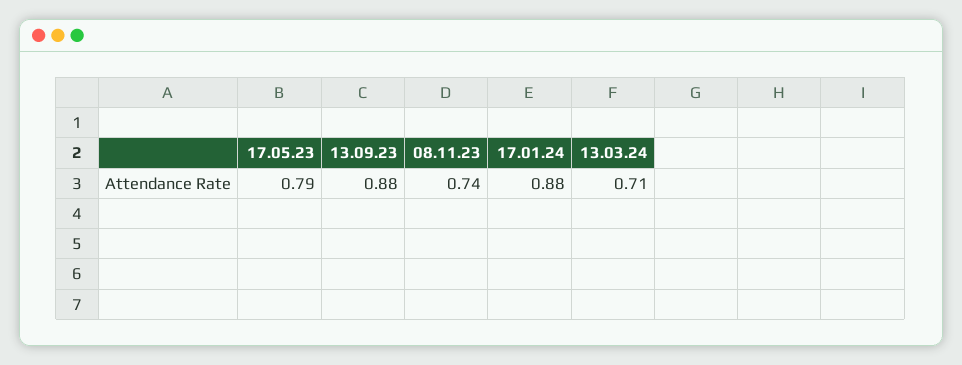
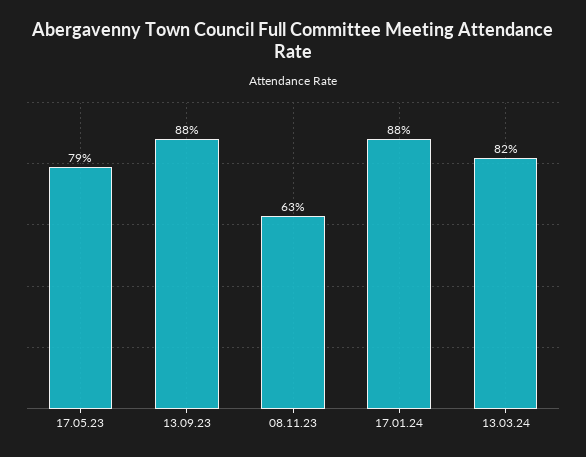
  {
    "17.05.23": 0.79,
    "13.09.23": 0.88,
-   "08.11.23": 0.74,
+   "08.11.23": 0.63,
    "17.01.24": 0.88,
-   "13.03.24": 0.71
+   "13.03.24": 0.82
  }

